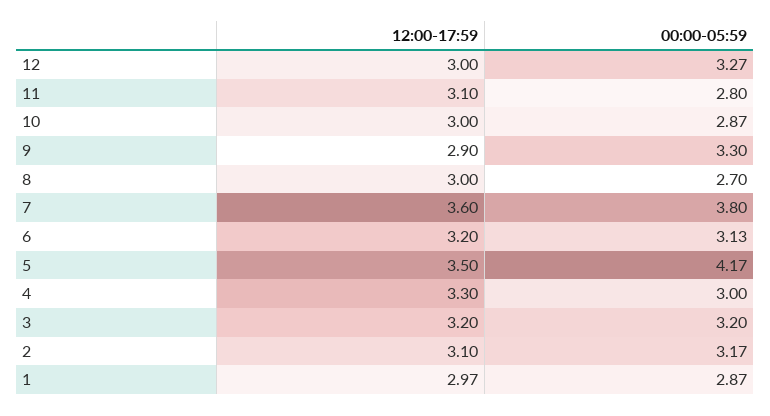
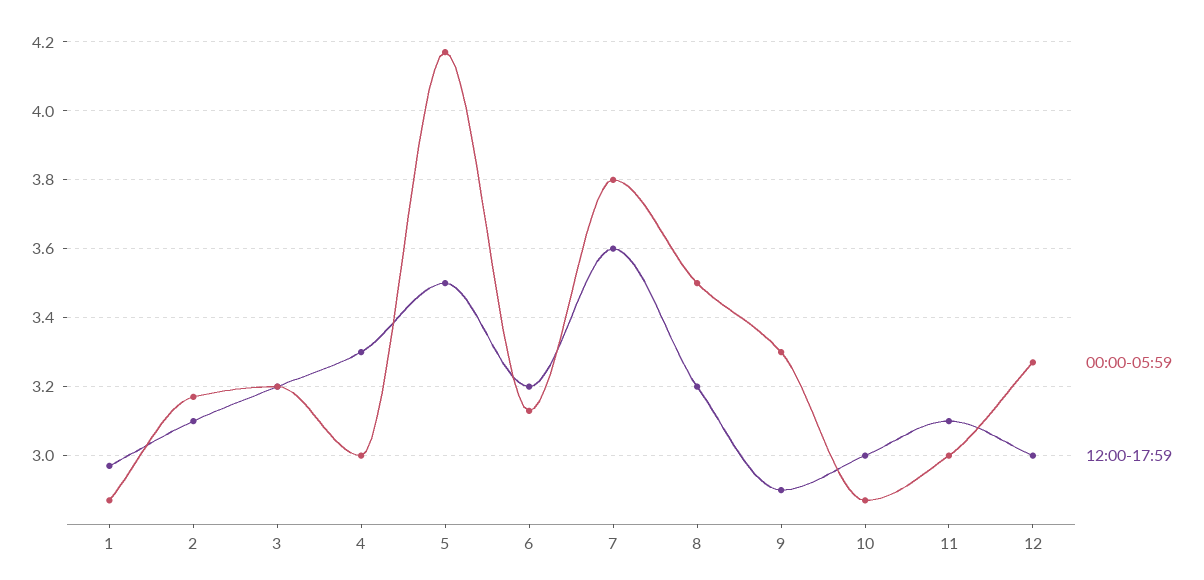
  {
    "12:00-17:59": {
      "12": 3,
      "11": 3.1,
      "10": 3,
      "9": 2.9,
-     "8": 3,
+     "8": 3.2,
      "7": 3.6,
      "6": 3.2,
      "5": 3.5,
      "4": 3.3,
      "3": 3.2,
      "2": 3.1,
      "1": 2.97
    },
    "00:00-05:59": {
      "12": 3.27,
-     "11": 2.8,
+     "11": 3,
      "10": 2.87,
      "9": 3.3,
-     "8": 2.7,
+     "8": 3.5,
      "7": 3.8,
      "6": 3.13,
      "5": 4.17,
      "4": 3,
      "3": 3.2,
      "2": 3.17,
      "1": 2.87
    }
  }

